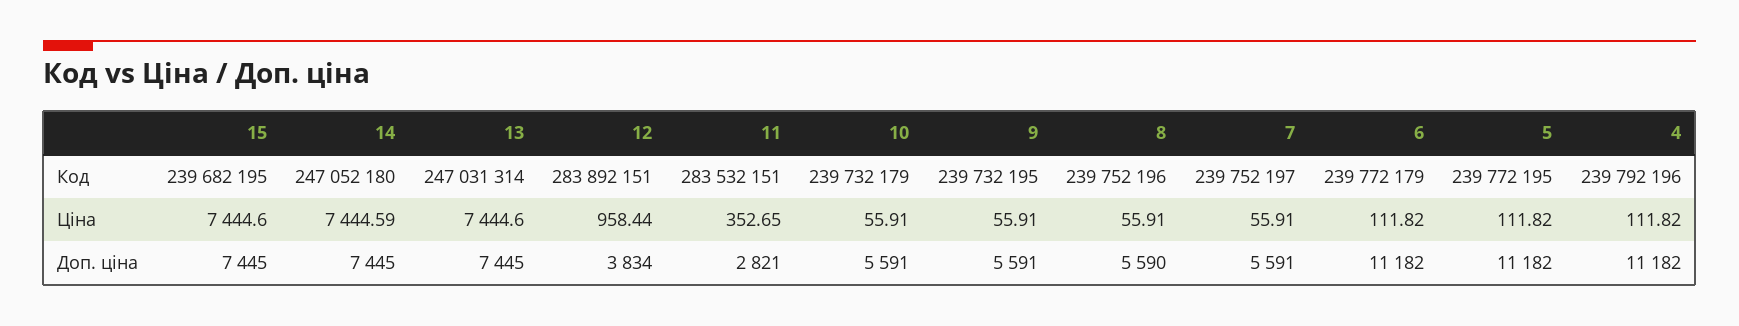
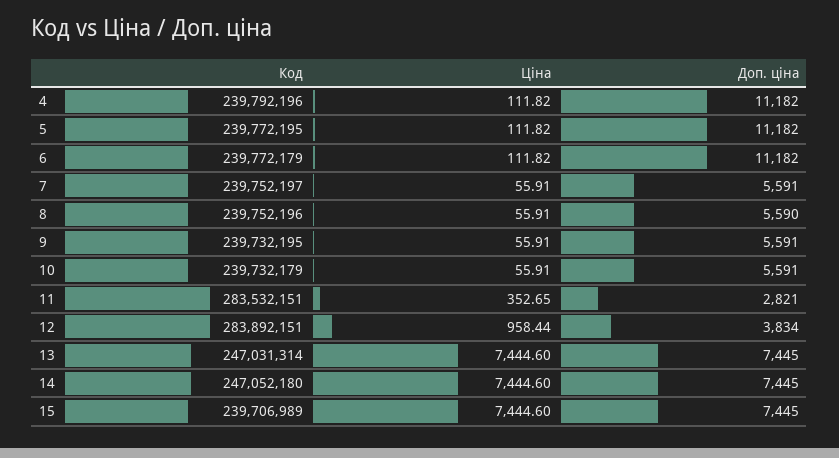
  {
    "15": {
-     "Код": 239682195,
+     "Код": 239706989,
      "Ціна": 7444.6,
      "Доп. ціна": 7445
    },
    "14": {
      "Код": 247052180,
-     "Ціна": 7444.59,
+     "Ціна": 7444.6,
      "Доп. ціна": 7445
    },
    "13": {
      "Код": 247031314,
      "Ціна": 7444.6,
      "Доп. ціна": 7445
    },
    "12": {
      "Код": 283892151,
      "Ціна": 958.44,
      "Доп. ціна": 3834
    },
    "11": {
      "Код": 283532151,
      "Ціна": 352.65,
      "Доп. ціна": 2821
    },
    "10": {
      "Код": 239732179,
      "Ціна": 55.91,
      "Доп. ціна": 5591
    },
    "9": {
      "Код": 239732195,
      "Ціна": 55.91,
      "Доп. ціна": 5591
    },
    "8": {
      "Код": 239752196,
      "Ціна": 55.91,
      "Доп. ціна": 5590
    },
    "7": {
      "Код": 239752197,
      "Ціна": 55.91,
      "Доп. ціна": 5591
    },
    "6": {
      "Код": 239772179,
      "Ціна": 111.82,
      "Доп. ціна": 11182
    },
    "5": {
      "Код": 239772195,
      "Ціна": 111.82,
      "Доп. ціна": 11182
    },
    "4": {
      "Код": 239792196,
      "Ціна": 111.82,
      "Доп. ціна": 11182
    }
  }

